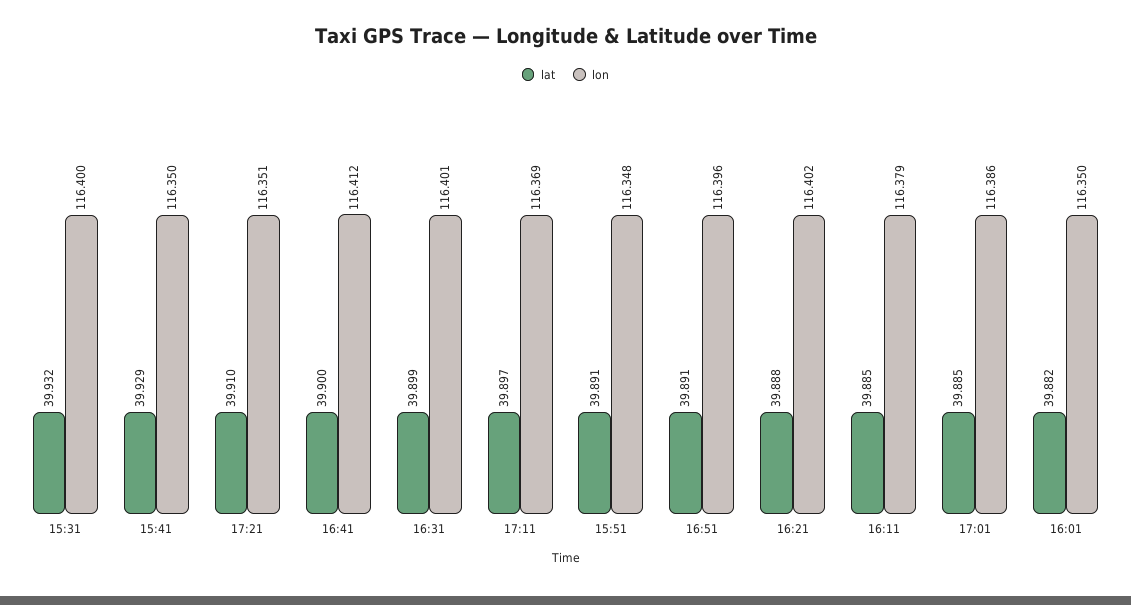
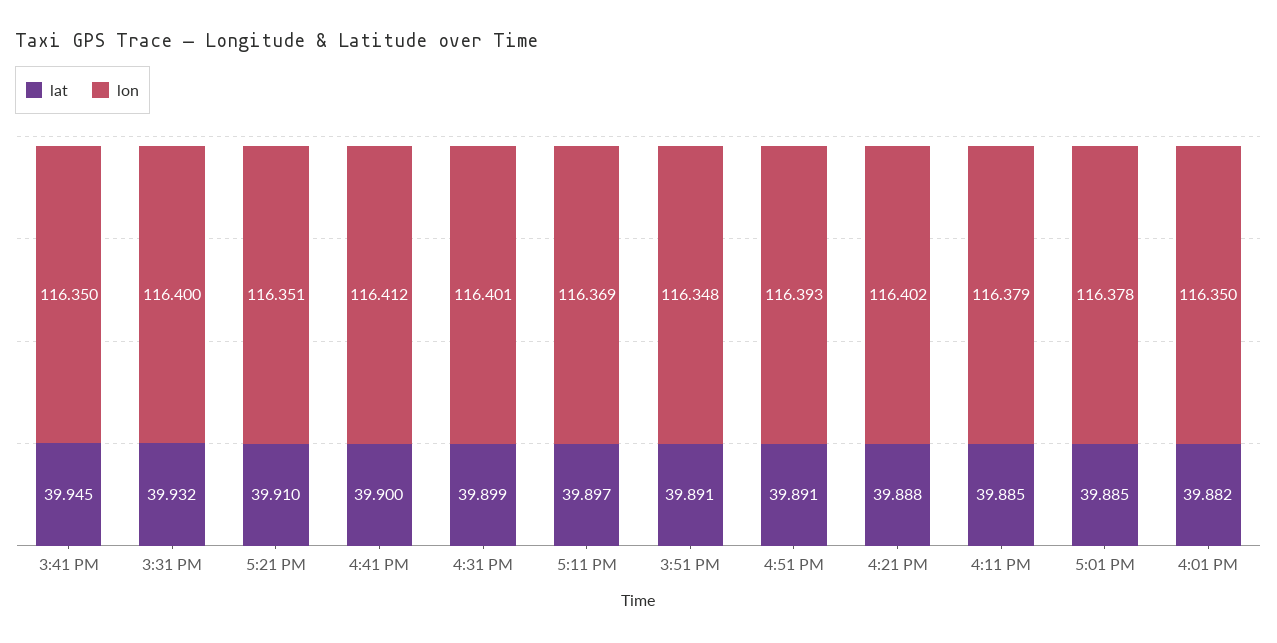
  {
    "lat": {
      "15:31": 39.932,
-     "15:41": 39.929,
+     "15:41": 39.945,
      "17:21": 39.91,
      "16:41": 39.9,
      "16:31": 39.899,
      "17:11": 39.897,
      "15:51": 39.891,
      "16:51": 39.891,
      "16:21": 39.888,
      "16:11": 39.885,
      "17:01": 39.885,
      "16:01": 39.882
    },
    "lon": {
      "15:31": 116.4,
      "15:41": 116.35,
      "17:21": 116.351,
      "16:41": 116.412,
      "16:31": 116.401,
      "17:11": 116.369,
      "15:51": 116.348,
-     "16:51": 116.396,
+     "16:51": 116.393,
      "16:21": 116.402,
      "16:11": 116.379,
-     "17:01": 116.386,
+     "17:01": 116.378,
      "16:01": 116.35
    }
  }

